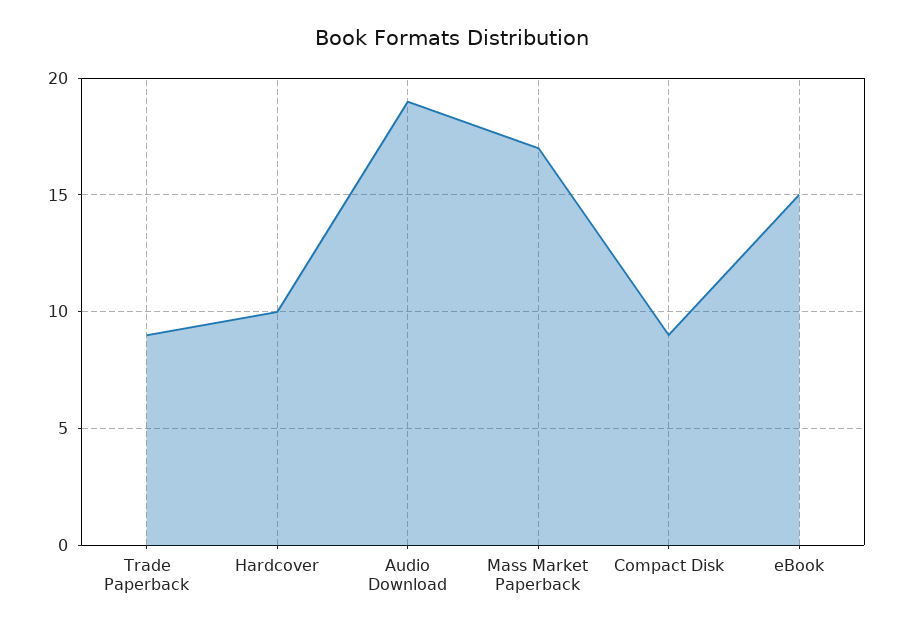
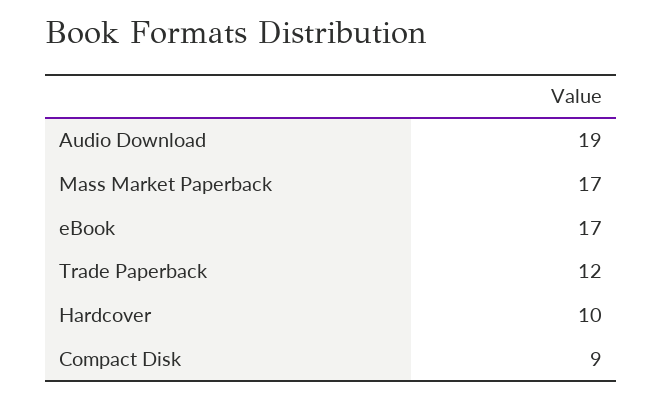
  {
-   "Trade Paperback": 9,
+   "Trade Paperback": 12,
    "Hardcover": 10,
    "Audio Download": 19,
    "Mass Market Paperback": 17,
    "Compact Disk": 9,
-   "eBook": 15
+   "eBook": 17
  }

